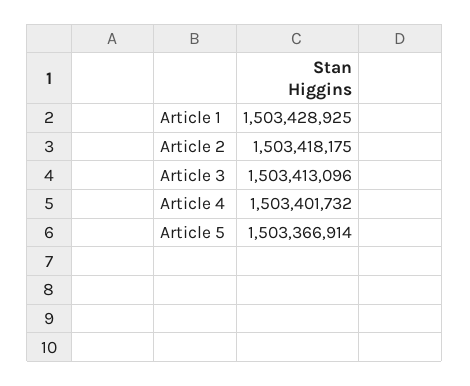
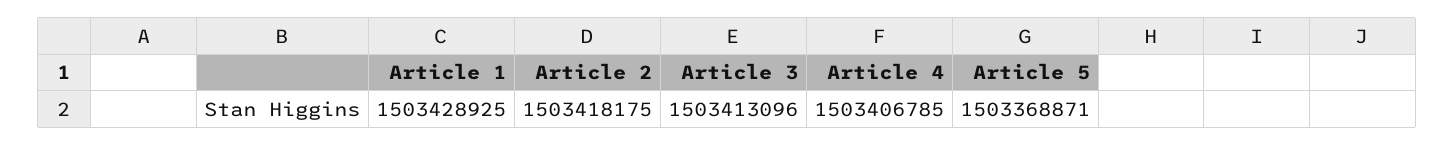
  {
    "Article 1": 1503428925,
    "Article 2": 1503418175,
    "Article 3": 1503413096,
-   "Article 4": 1503401732,
+   "Article 4": 1503406785,
-   "Article 5": 1503366914
+   "Article 5": 1503368871
  }

